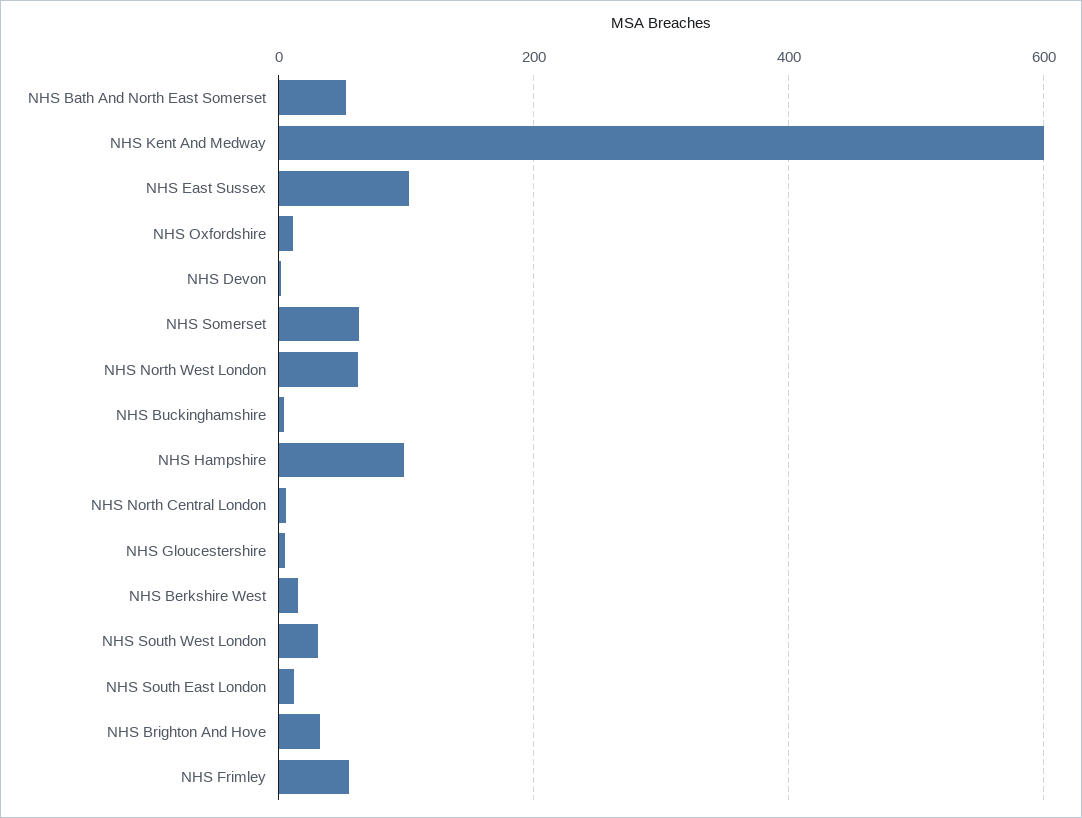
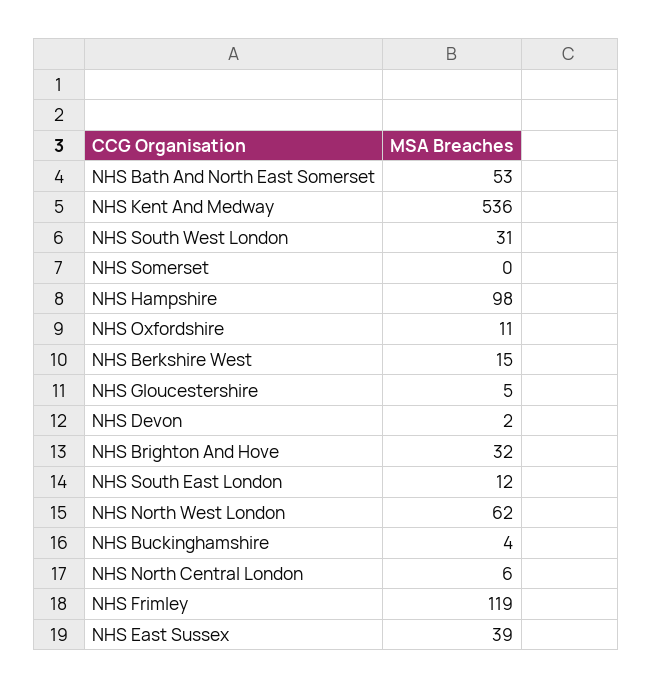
  {
    "NHS Bath And North East Somerset": 53,
-   "NHS Kent And Medway": 600,
+   "NHS Kent And Medway": 536,
-   "NHS East Sussex": 100,
+   "NHS East Sussex": 39,
    "NHS Oxfordshire": 11,
    "NHS Devon": 2,
-   "NHS Somerset": 60,
+   "NHS Somerset": 0,
    "NHS North West London": 62,
    "NHS Buckinghamshire": 4,
    "NHS Hampshire": 98,
    "NHS North Central London": 6,
    "NHS Gloucestershire": 5,
    "NHS Berkshire West": 15,
    "NHS South West London": 31,
    "NHS South East London": 12,
    "NHS Brighton And Hove": 32,
-   "NHS Frimley": 60
+   "NHS Frimley": 119
  }

